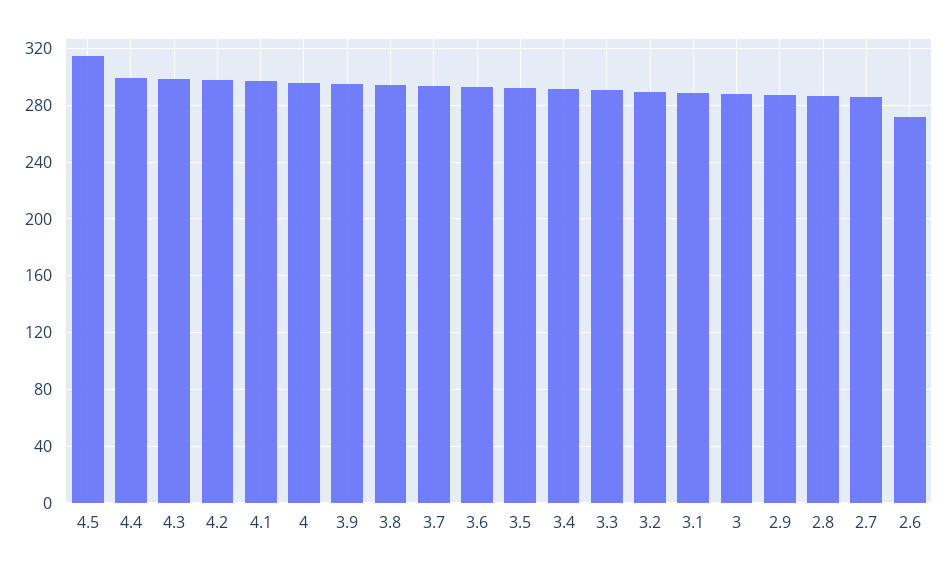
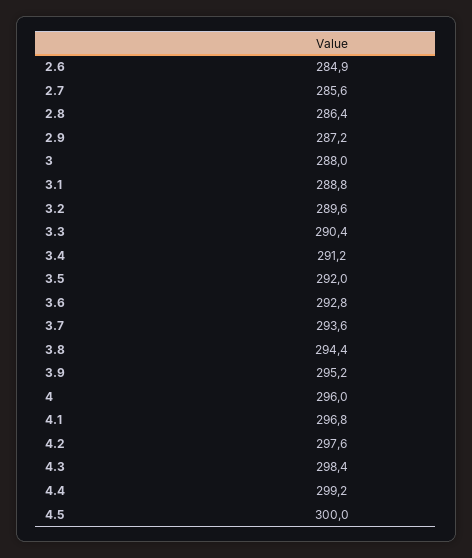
  {
-   "4.5": 315,
+   "4.5": 300,
    "4.4": 299.2,
    "4.3": 298.4,
    "4.2": 297.6,
    "4.1": 296.8,
    "4": 296,
    "3.9": 295.2,
    "3.8": 294.4,
    "3.7": 293.6,
    "3.6": 292.8,
    "3.5": 292,
    "3.4": 291.2,
    "3.3": 290.4,
    "3.2": 289.6,
    "3.1": 288.8,
    "3": 288,
    "2.9": 287.2,
    "2.8": 286.4,
    "2.7": 285.6,
-   "2.6": 270
+   "2.6": 284.9
  }

